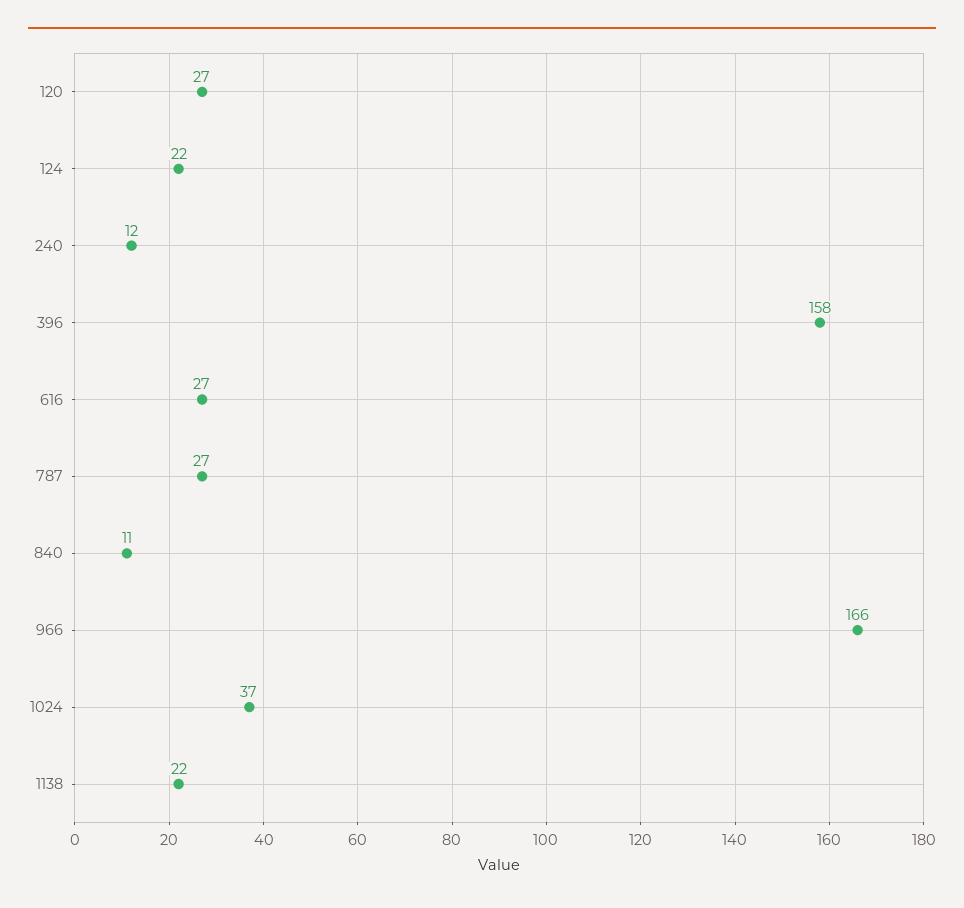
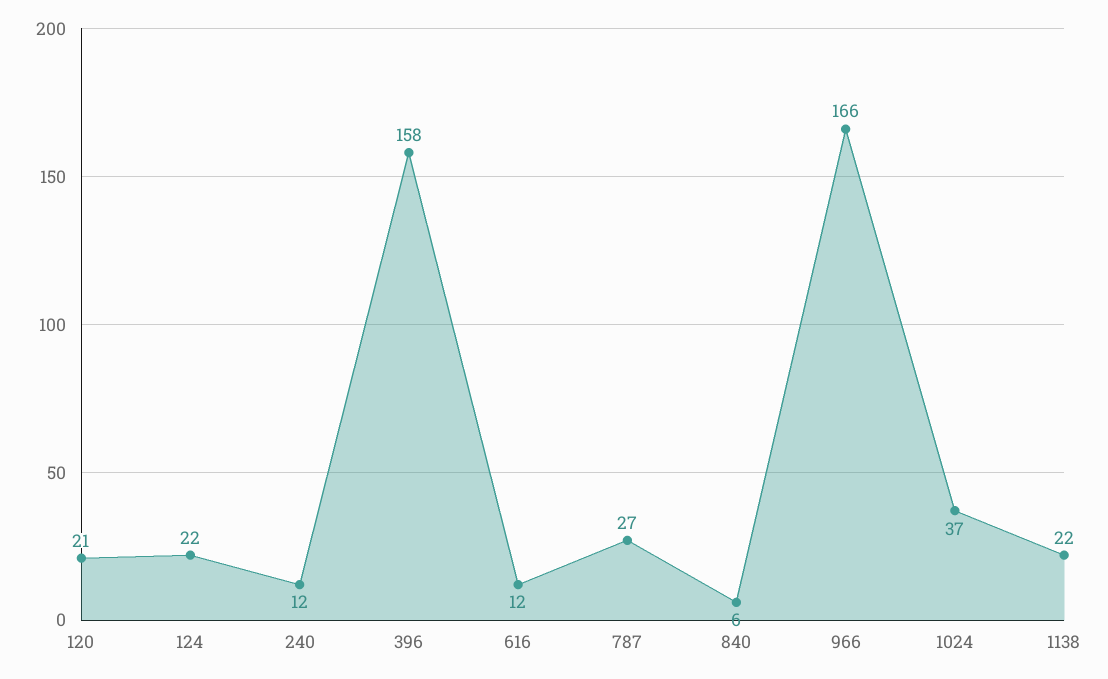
  {
-   "120": 27,
+   "120": 21,
    "124": 22,
    "240": 12,
    "396": 158,
-   "616": 27,
+   "616": 12,
    "787": 27,
-   "840": 11,
+   "840": 6,
    "966": 166,
    "1024": 37,
    "1138": 22
  }

